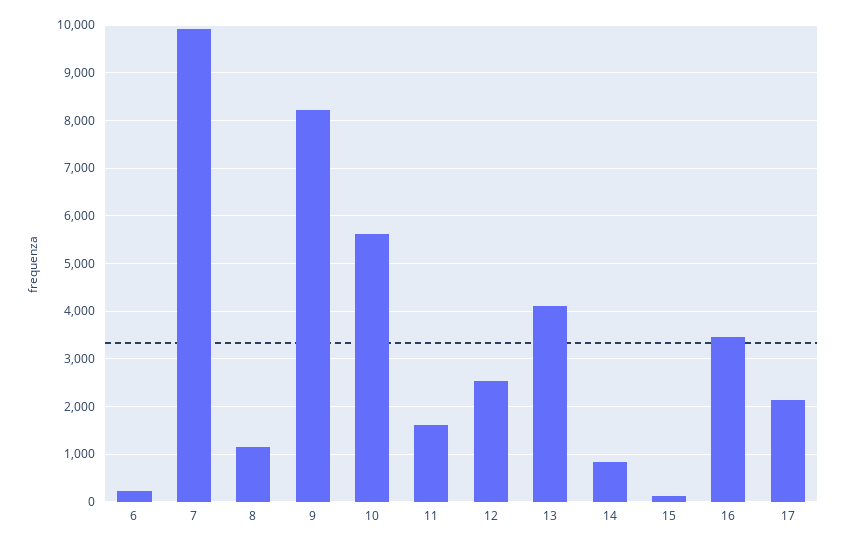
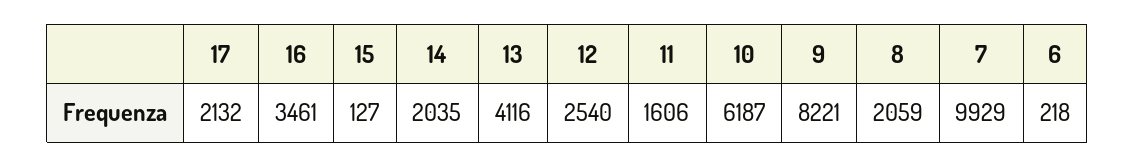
  {
    "6": 218,
    "7": 9929,
-   "8": 1200,
+   "8": 2059,
    "9": 8221,
-   "10": 5600,
+   "10": 6187,
    "11": 1606,
    "12": 2540,
    "13": 4116,
-   "14": 800,
+   "14": 2035,
    "15": 127,
    "16": 3461,
    "17": 2132
  }

